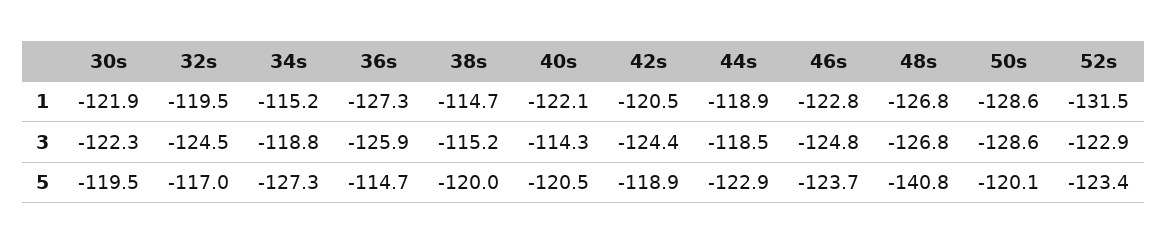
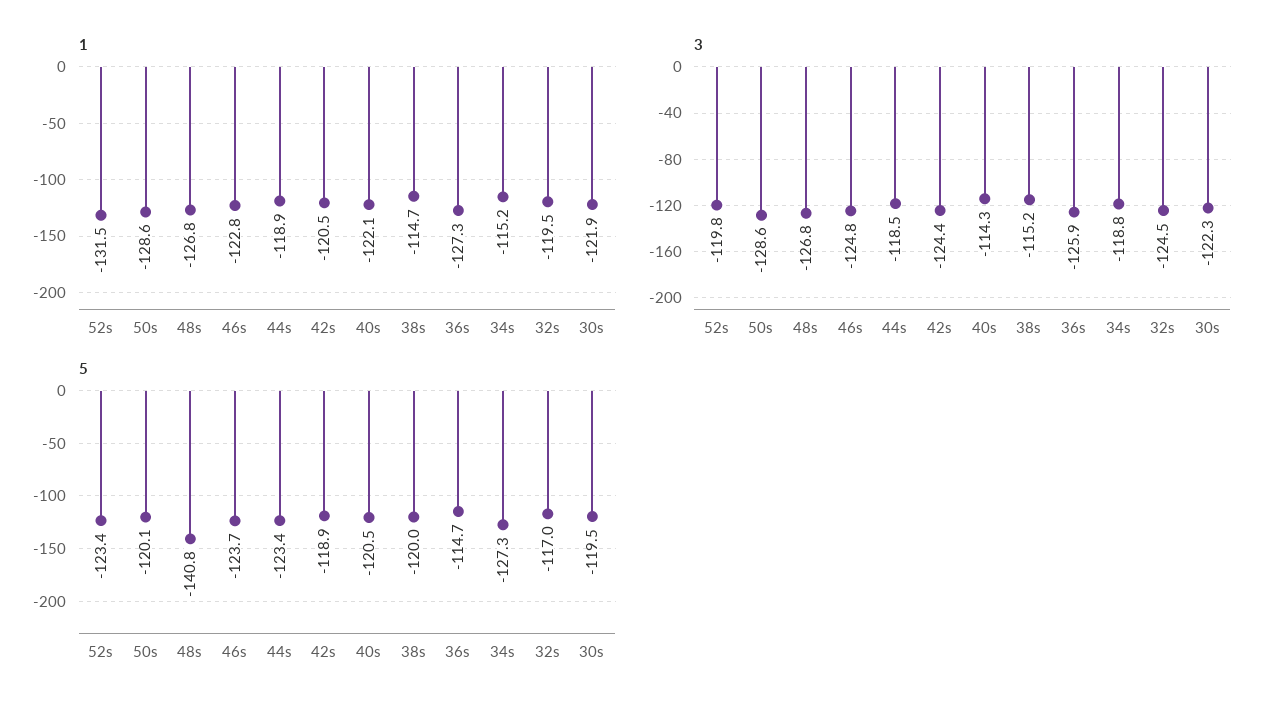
  {
    "1": {
      "30s": -121.9,
      "32s": -119.5,
      "34s": -115.2,
      "36s": -127.3,
      "38s": -114.7,
      "40s": -122.1,
      "42s": -120.5,
      "44s": -118.9,
      "46s": -122.8,
      "48s": -126.8,
      "50s": -128.6,
      "52s": -131.5
    },
    "3": {
      "30s": -122.3,
      "32s": -124.5,
      "34s": -118.8,
      "36s": -125.9,
      "38s": -115.2,
      "40s": -114.3,
      "42s": -124.4,
      "44s": -118.5,
      "46s": -124.8,
      "48s": -126.8,
      "50s": -128.6,
-     "52s": -122.9
+     "52s": -119.8
    },
    "5": {
      "30s": -119.5,
      "32s": -117,
      "34s": -127.3,
      "36s": -114.7,
      "38s": -120,
      "40s": -120.5,
      "42s": -118.9,
-     "44s": -122.9,
+     "44s": -123.4,
      "46s": -123.7,
      "48s": -140.8,
      "50s": -120.1,
      "52s": -123.4
    }
  }

